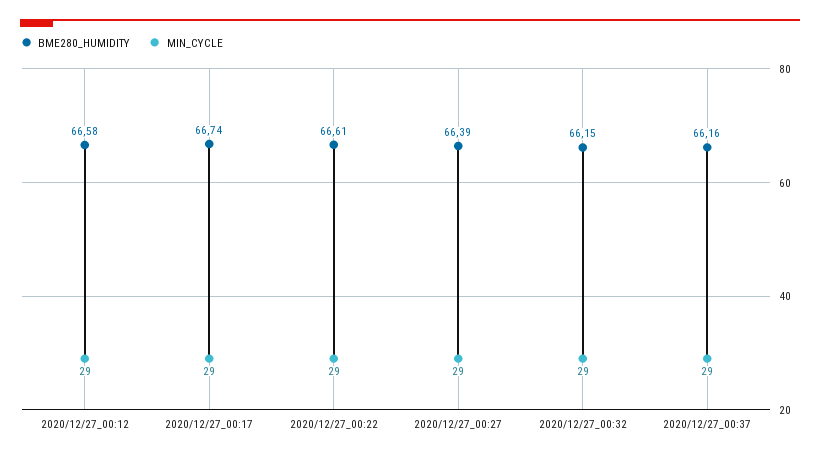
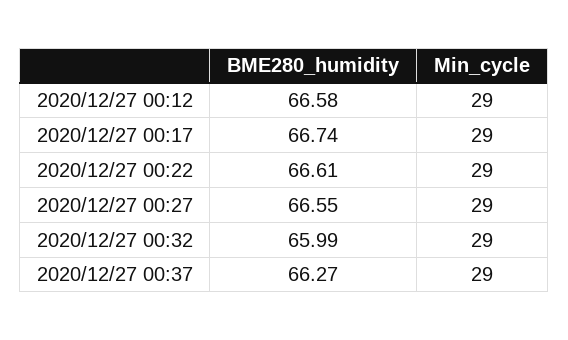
  {
    "BME280_HUMIDITY": {
      "2020/12/27_00:12": 66.58,
      "2020/12/27_00:17": 66.74,
      "2020/12/27_00:22": 66.61,
-     "2020/12/27_00:27": 66.39,
+     "2020/12/27_00:27": 66.55,
-     "2020/12/27_00:32": 66.15,
+     "2020/12/27_00:32": 65.99,
-     "2020/12/27_00:37": 66.16
+     "2020/12/27_00:37": 66.27
    },
    "MIN_CYCLE": {
      "2020/12/27_00:12": 29,
      "2020/12/27_00:17": 29,
      "2020/12/27_00:22": 29,
      "2020/12/27_00:27": 29,
      "2020/12/27_00:32": 29,
      "2020/12/27_00:37": 29
    }
  }

